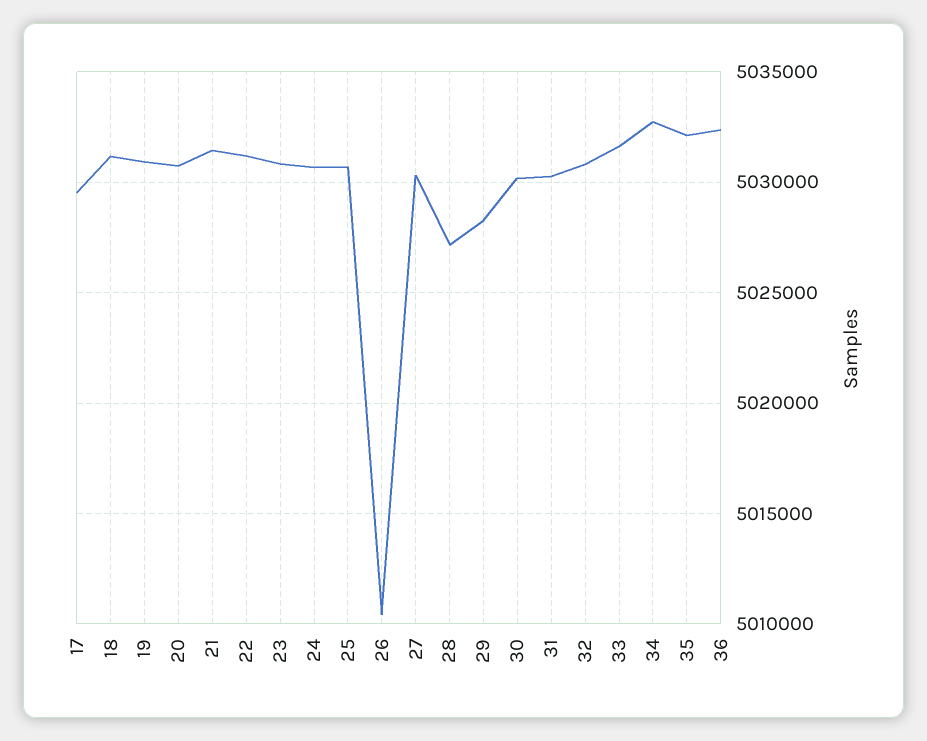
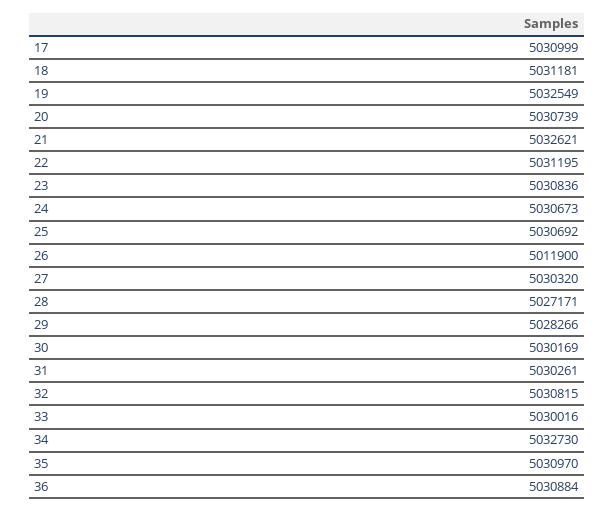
  {
-   "17": 5029500,
+   "17": 5030999,
    "18": 5031181,
-   "19": 5031000,
+   "19": 5032549,
    "20": 5030739,
-   "21": 5031500,
+   "21": 5032621,
    "22": 5031195,
    "23": 5030836,
    "24": 5030673,
    "25": 5030692,
-   "26": 5010500,
+   "26": 5011900,
    "27": 5030320,
    "28": 5027171,
    "29": 5028266,
    "30": 5030169,
    "31": 5030261,
    "32": 5030815,
-   "33": 5031500,
+   "33": 5030016,
    "34": 5032730,
-   "35": 5032000,
+   "35": 5030970,
-   "36": 5032500
+   "36": 5030884
  }

